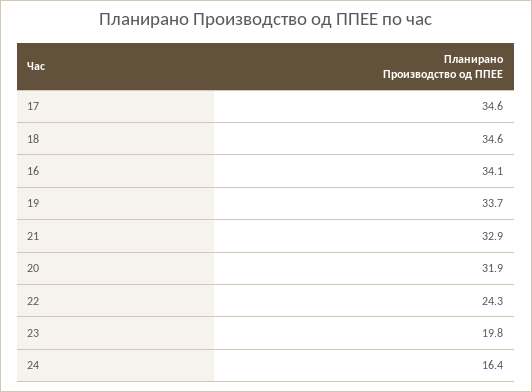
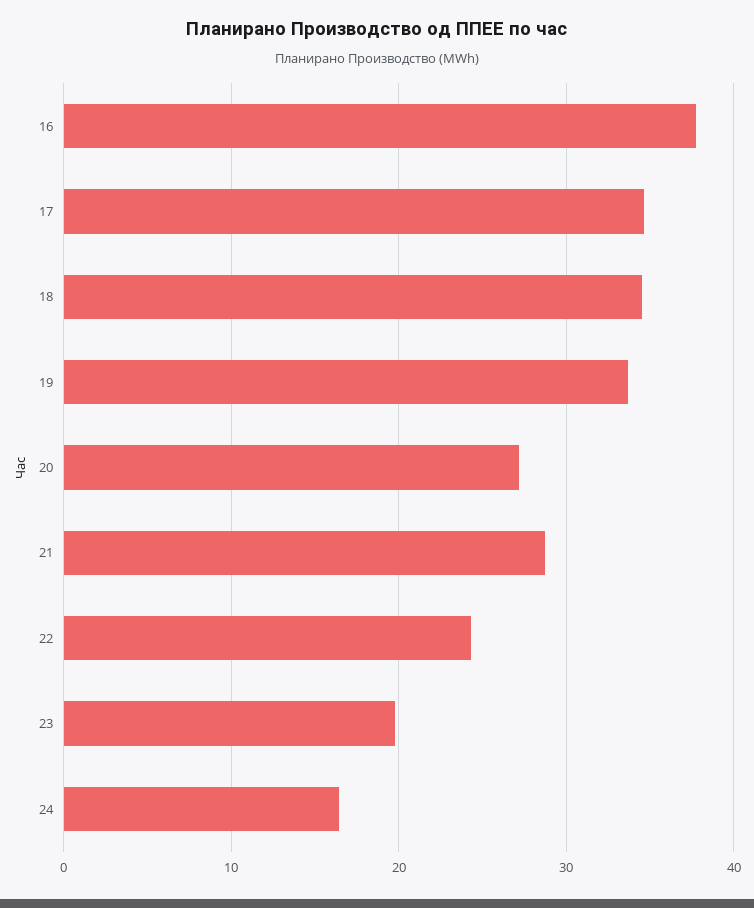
  {
    "17": 34.6,
    "18": 34.6,
-   "16": 34.1,
+   "16": 38,
    "19": 33.7,
-   "21": 32.9,
+   "21": 29,
-   "20": 31.9,
+   "20": 27,
    "22": 24.3,
    "23": 19.8,
    "24": 16.4
  }

